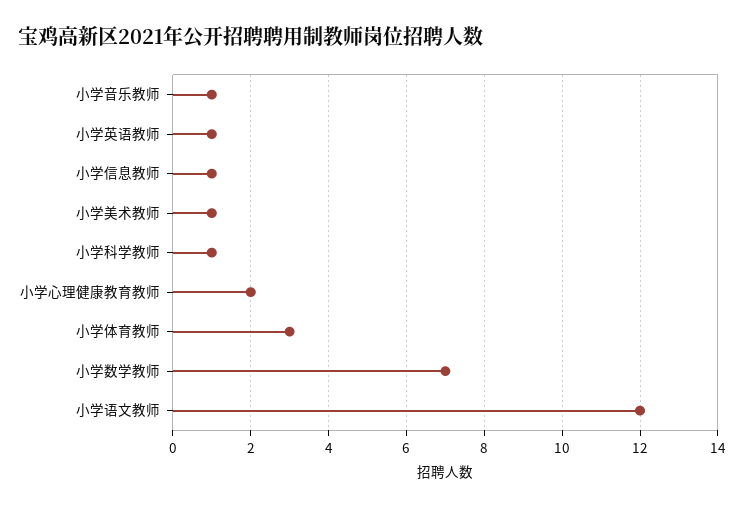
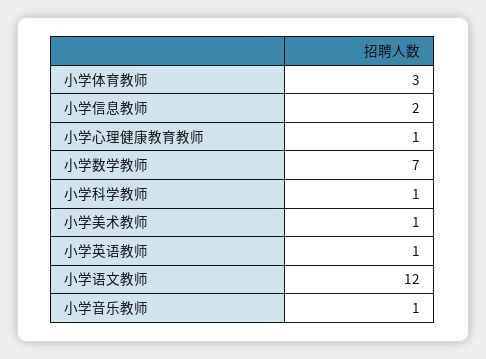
  {
    "小学音乐教师": 1,
    "小学英语教师": 1,
-   "小学信息教师": 1,
+   "小学信息教师": 2,
    "小学美术教师": 1,
    "小学科学教师": 1,
-   "小学心理健康教育教师": 2,
+   "小学心理健康教育教师": 1,
    "小学体育教师": 3,
    "小学数学教师": 7,
    "小学语文教师": 12
  }

